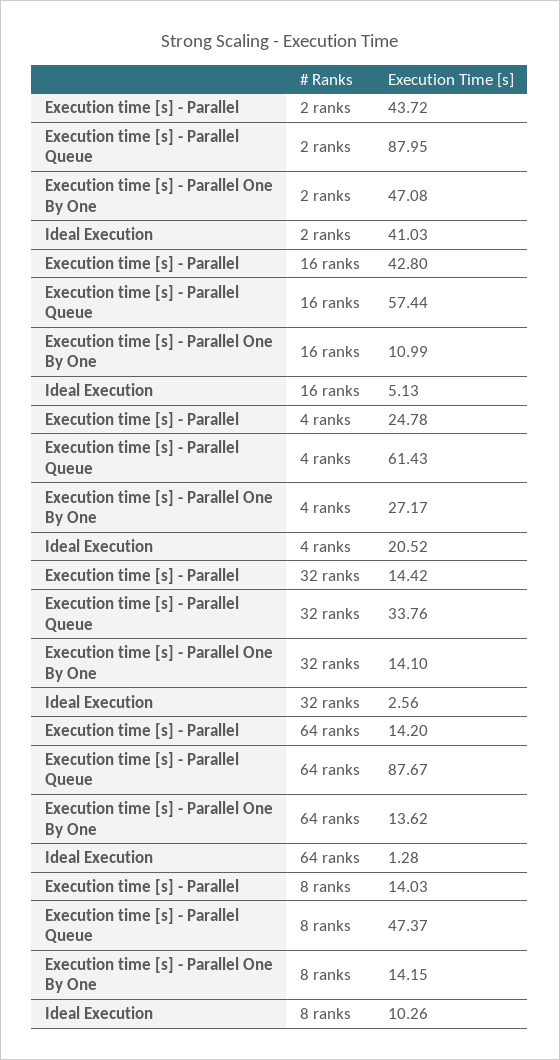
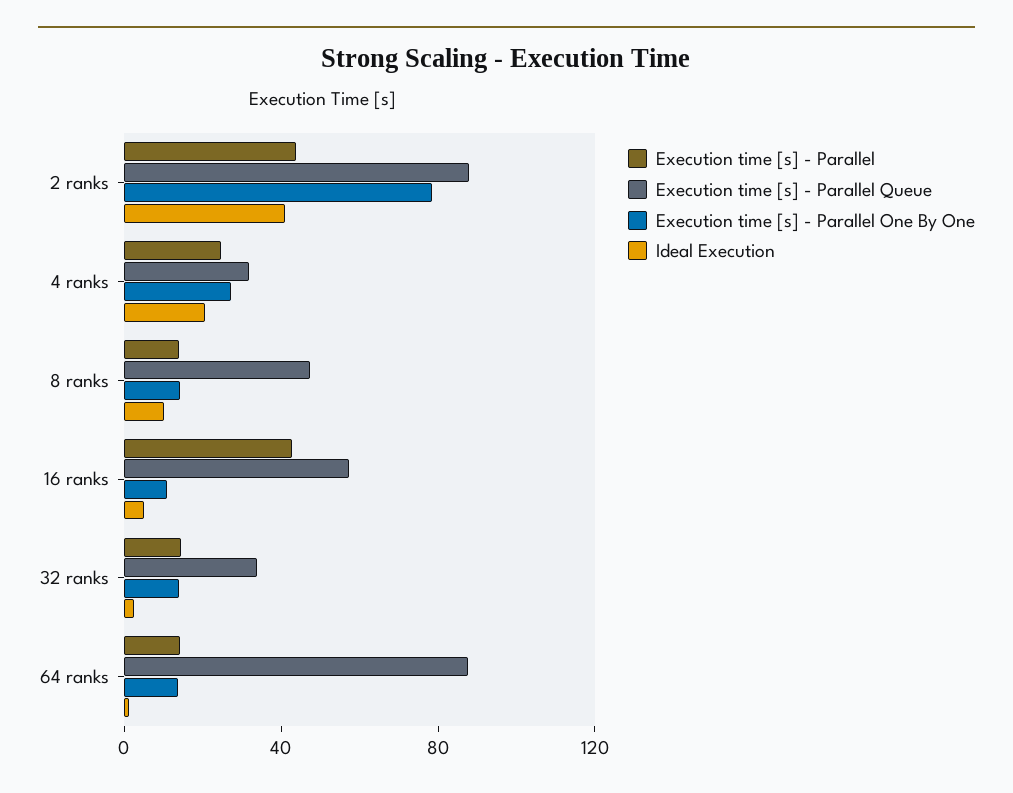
  {
    "Execution time [s] - Parallel": {
      "2 ranks": 43.72,
      "16 ranks": 42.8,
      "4 ranks": 24.78,
      "32 ranks": 14.42,
      "64 ranks": 14.2,
      "8 ranks": 14.03
    },
    "Execution time [s] - Parallel Queue": {
      "2 ranks": 87.95,
      "16 ranks": 57.44,
-     "4 ranks": 61.43,
+     "4 ranks": 30,
      "32 ranks": 33.76,
      "64 ranks": 87.67,
      "8 ranks": 47.37
    },
    "Execution time [s] - Parallel One By One": {
-     "2 ranks": 47.08,
+     "2 ranks": 80,
      "16 ranks": 10.99,
      "4 ranks": 27.17,
      "32 ranks": 14.1,
      "64 ranks": 13.62,
      "8 ranks": 14.15
    },
    "Ideal Execution": {
      "2 ranks": 41.03,
      "16 ranks": 5.13,
      "4 ranks": 20.52,
      "32 ranks": 2.56,
      "64 ranks": 1.28,
      "8 ranks": 10.26
    }
  }

